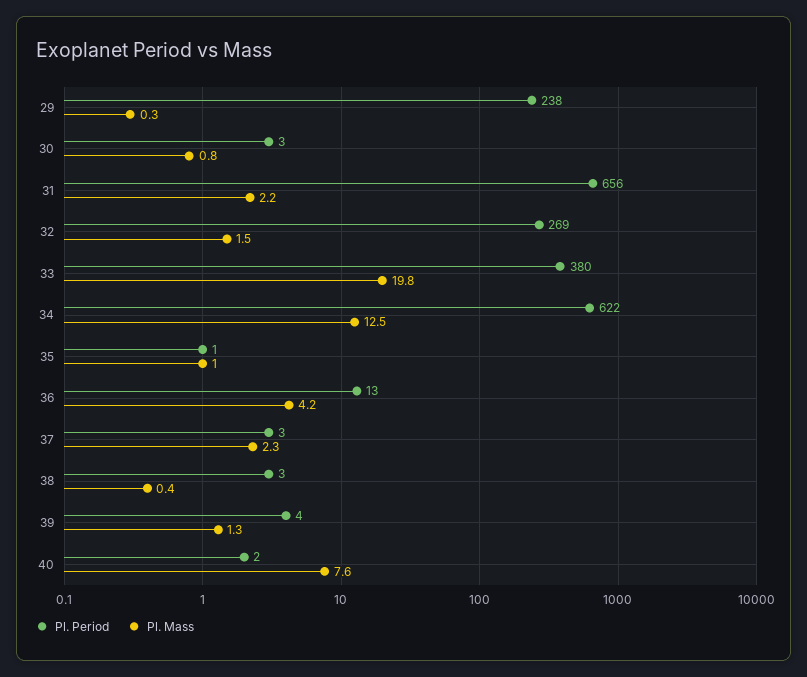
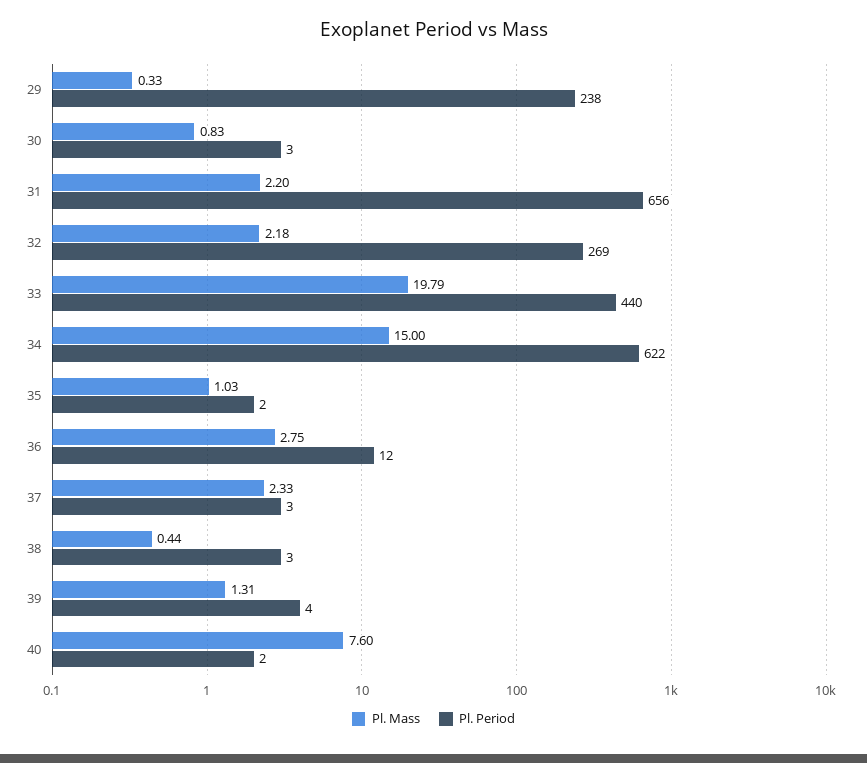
  {
    "Pl. Period": {
      "29": 238,
      "30": 3,
      "31": 656,
      "32": 269,
-     "33": 380,
+     "33": 440,
      "34": 622,
-     "35": 1,
+     "35": 2,
-     "36": 13,
+     "36": 12,
      "37": 3,
      "38": 3,
      "39": 4,
      "40": 2
    },
    "Pl. Mass": {
      "29": 0.33,
      "30": 0.83,
      "31": 2.2,
-     "32": 1.5,
+     "32": 2.18,
      "33": 19.79,
-     "34": 12.5,
+     "34": 15,
      "35": 1.03,
-     "36": 4.2,
+     "36": 2.75,
      "37": 2.33,
      "38": 0.44,
      "39": 1.31,
      "40": 7.6
    }
  }

